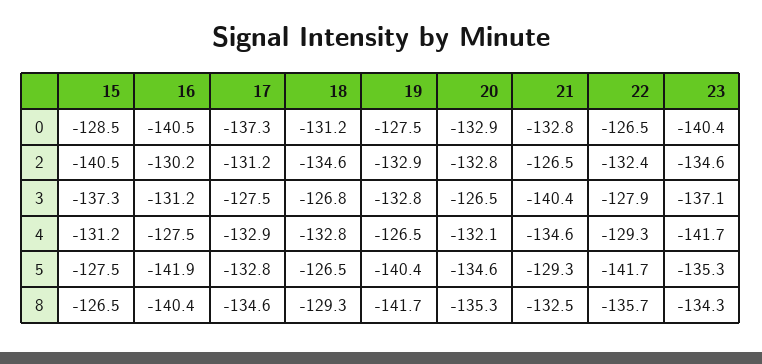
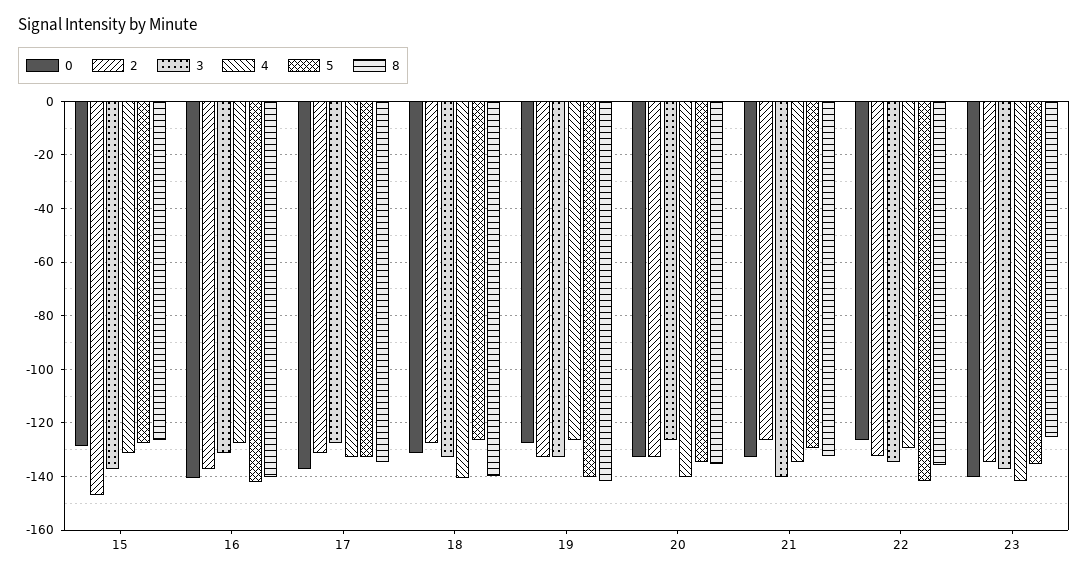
  {
    "0": {
      "15": -128.5,
      "16": -140.5,
      "17": -137.3,
      "18": -131.2,
      "19": -127.5,
      "20": -132.9,
      "21": -132.8,
      "22": -126.5,
      "23": -140.4
    },
    "2": {
-     "15": -140.5,
+     "15": -147.5,
-     "16": -130.2,
+     "16": -137.5,
      "17": -131.2,
-     "18": -134.6,
+     "18": -127.5,
      "19": -132.9,
      "20": -132.8,
      "21": -126.5,
      "22": -132.4,
      "23": -134.6
    },
    "3": {
      "15": -137.3,
      "16": -131.2,
      "17": -127.5,
-     "18": -126.8,
+     "18": -132.5,
      "19": -132.8,
      "20": -126.5,
      "21": -140.4,
-     "22": -127.9,
+     "22": -135,
      "23": -137.1
    },
    "4": {
      "15": -131.2,
      "16": -127.5,
      "17": -132.9,
-     "18": -132.8,
+     "18": -140,
      "19": -126.5,
-     "20": -132.1,
+     "20": -140,
      "21": -134.6,
      "22": -129.3,
      "23": -141.7
    },
    "5": {
      "15": -127.5,
      "16": -141.9,
      "17": -132.8,
      "18": -126.5,
      "19": -140.4,
      "20": -134.6,
      "21": -129.3,
      "22": -141.7,
      "23": -135.3
    },
    "8": {
      "15": -126.5,
      "16": -140.4,
      "17": -134.6,
-     "18": -129.3,
+     "18": -140,
      "19": -141.7,
      "20": -135.3,
      "21": -132.5,
      "22": -135.7,
-     "23": -134.3
+     "23": -125
    }
  }

